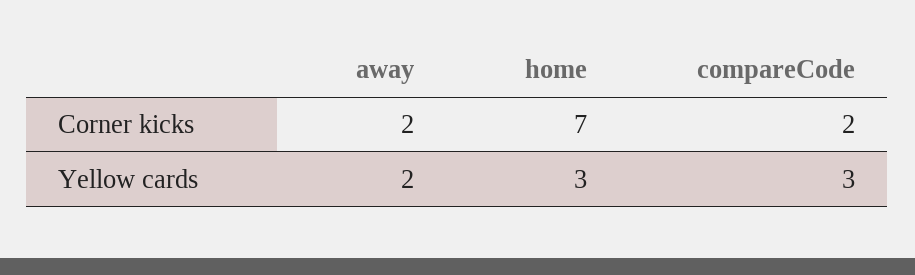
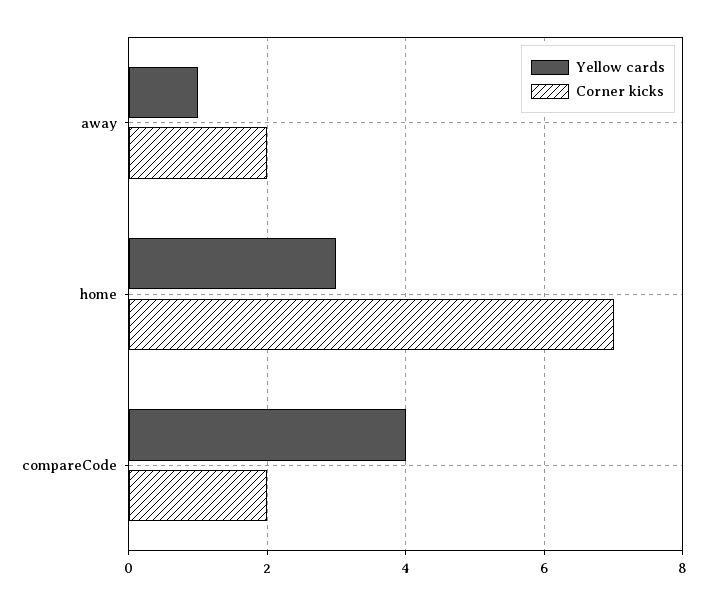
  {
    "Corner kicks": {
      "away": 2,
      "home": 7,
      "compareCode": 2
    },
    "Yellow cards": {
-     "away": 2,
+     "away": 1,
      "home": 3,
-     "compareCode": 3
+     "compareCode": 4
    }
  }

